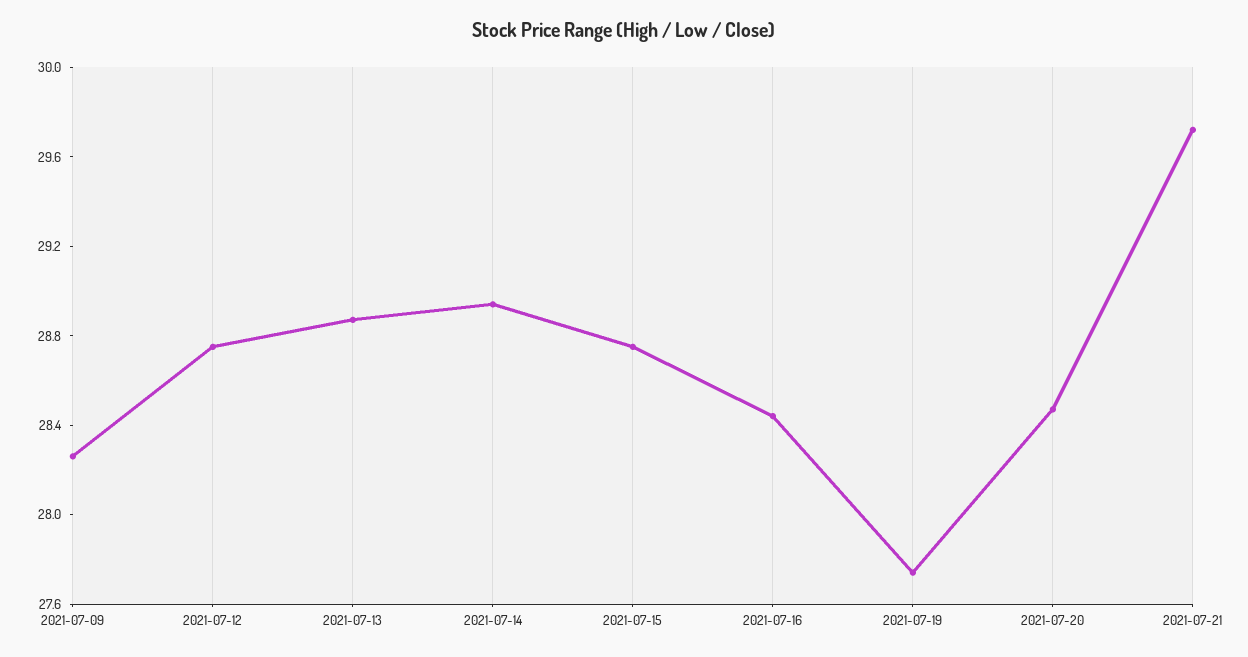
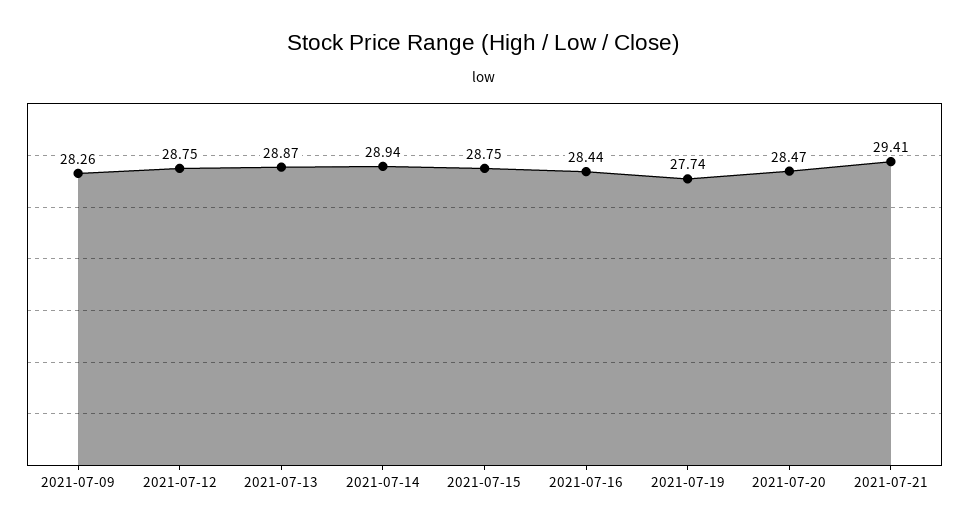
  {
    "2021-07-09": 28.26,
    "2021-07-12": 28.75,
    "2021-07-13": 28.87,
    "2021-07-14": 28.94,
    "2021-07-15": 28.75,
    "2021-07-16": 28.44,
    "2021-07-19": 27.74,
    "2021-07-20": 28.47,
-   "2021-07-21": 29.7
+   "2021-07-21": 29.41
  }

